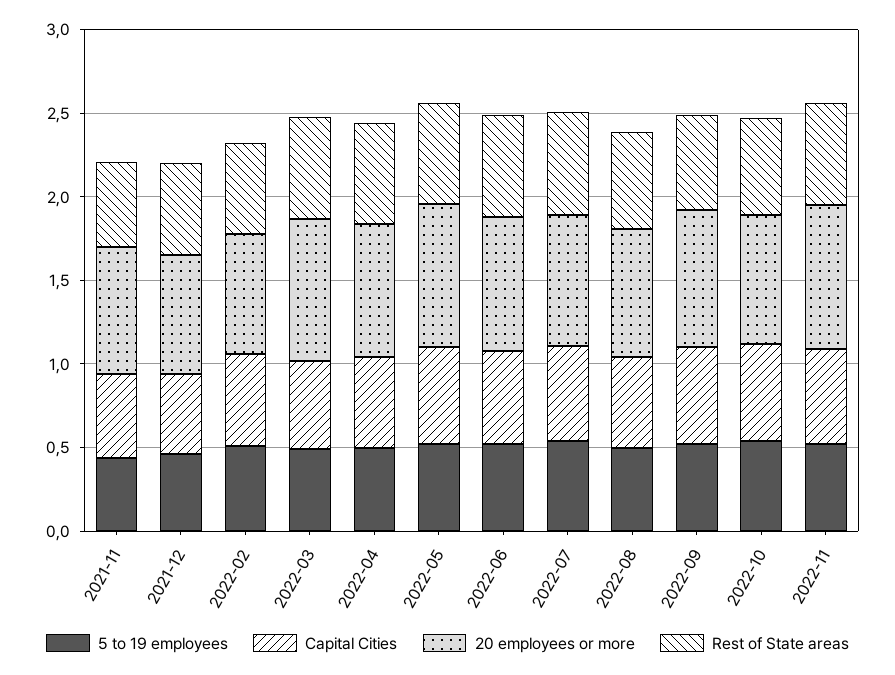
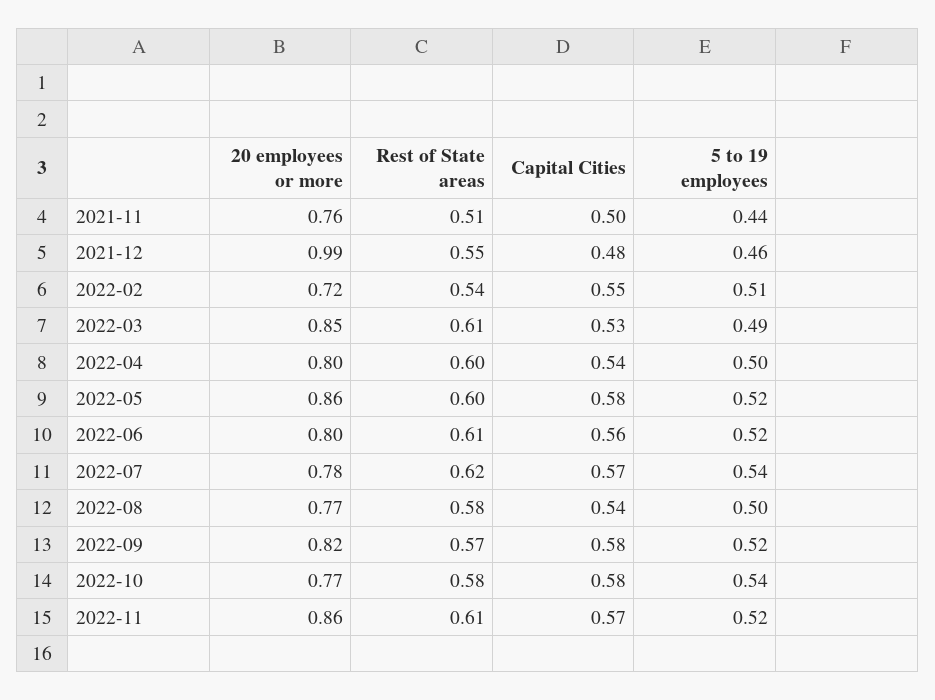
  {
    "5 to 19 employees": {
      "2021-11": 0.44,
      "2021-12": 0.46,
      "2022-02": 0.51,
      "2022-03": 0.49,
      "2022-04": 0.5,
      "2022-05": 0.52,
      "2022-06": 0.52,
      "2022-07": 0.54,
      "2022-08": 0.5,
      "2022-09": 0.52,
      "2022-10": 0.54,
      "2022-11": 0.52
    },
    "Capital Cities": {
      "2021-11": 0.5,
      "2021-12": 0.48,
      "2022-02": 0.55,
      "2022-03": 0.53,
      "2022-04": 0.54,
      "2022-05": 0.58,
      "2022-06": 0.56,
      "2022-07": 0.57,
      "2022-08": 0.54,
      "2022-09": 0.58,
      "2022-10": 0.58,
      "2022-11": 0.57
    },
    "20 employees or more": {
      "2021-11": 0.76,
-     "2021-12": 0.7,
+     "2021-12": 0.99,
      "2022-02": 0.72,
      "2022-03": 0.85,
      "2022-04": 0.8,
      "2022-05": 0.86,
      "2022-06": 0.8,
      "2022-07": 0.78,
      "2022-08": 0.77,
      "2022-09": 0.82,
      "2022-10": 0.77,
      "2022-11": 0.86
    },
    "Rest of State areas": {
      "2021-11": 0.51,
      "2021-12": 0.55,
      "2022-02": 0.54,
      "2022-03": 0.61,
      "2022-04": 0.6,
      "2022-05": 0.6,
      "2022-06": 0.61,
      "2022-07": 0.62,
      "2022-08": 0.58,
      "2022-09": 0.57,
      "2022-10": 0.58,
      "2022-11": 0.61
    }
  }

